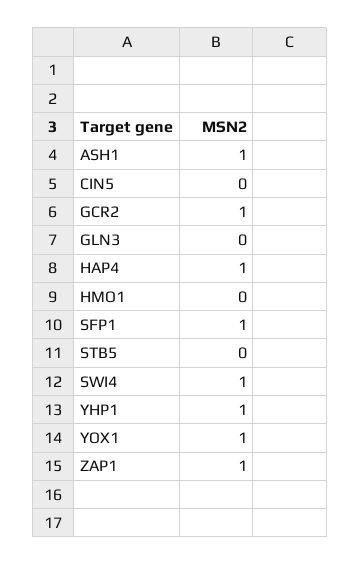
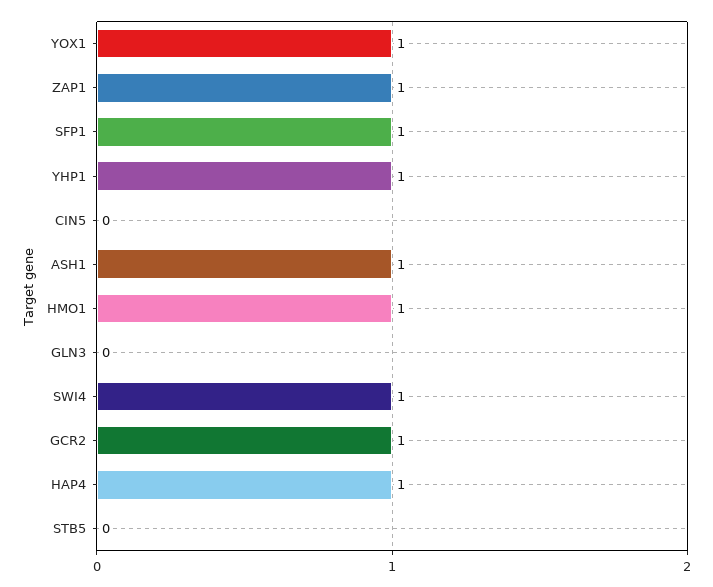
  {
    "ASH1": 1,
    "CIN5": 0,
    "GCR2": 1,
    "GLN3": 0,
    "HAP4": 1,
-   "HMO1": 0,
+   "HMO1": 1,
    "SFP1": 1,
    "STB5": 0,
    "SWI4": 1,
    "YHP1": 1,
    "YOX1": 1,
    "ZAP1": 1
  }

